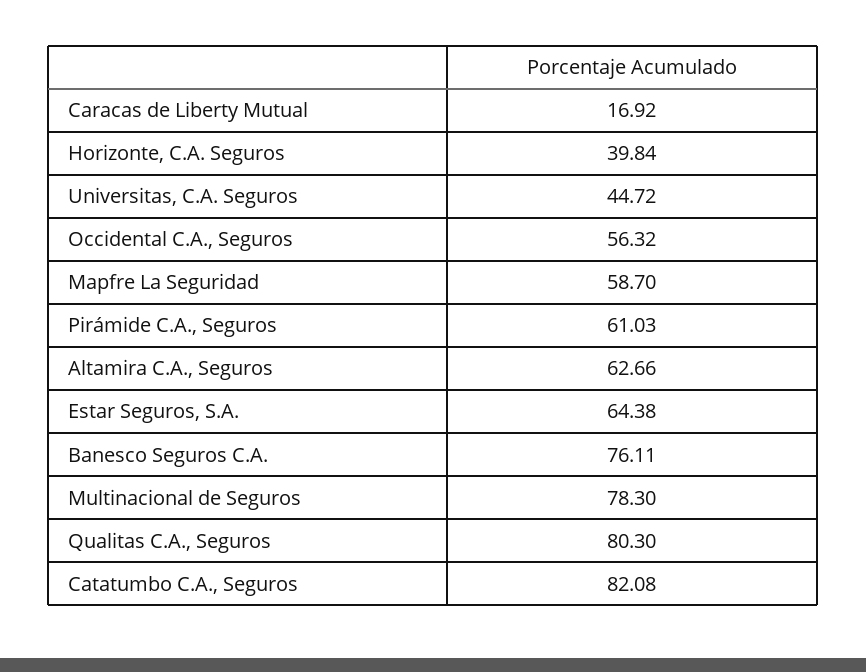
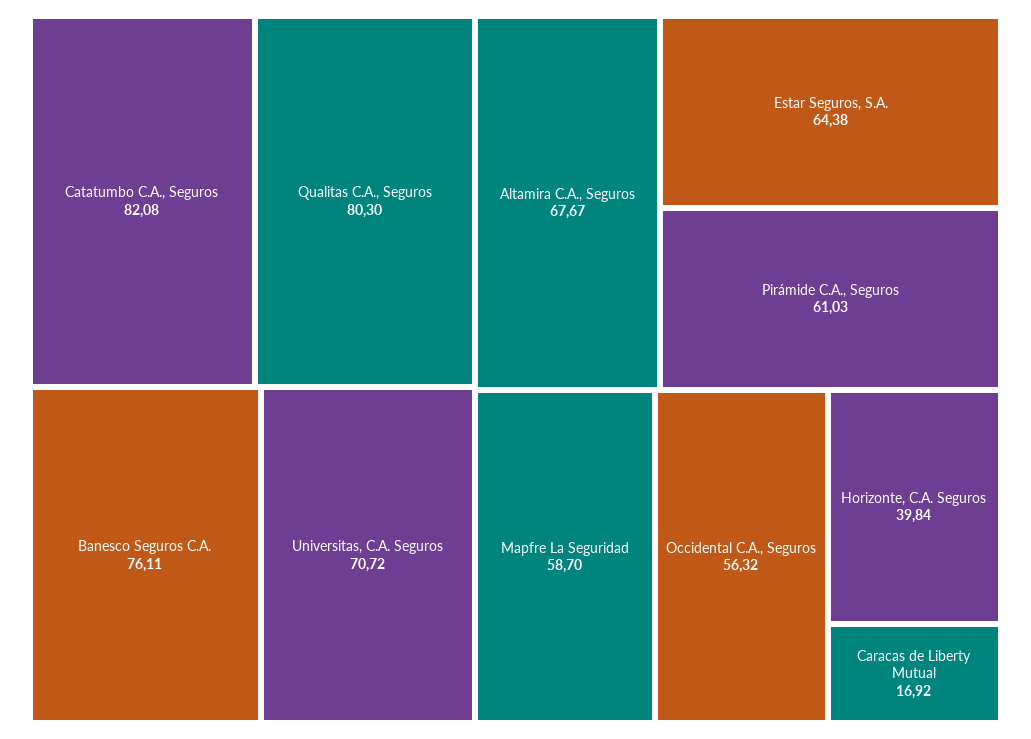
  {
    "Caracas de Liberty Mutual": 16.92,
    "Horizonte, C.A. Seguros": 39.84,
-   "Universitas, C.A. Seguros": 44.72,
+   "Universitas, C.A. Seguros": 70.72,
    "Occidental C.A., Seguros": 56.32,
    "Mapfre La Seguridad": 58.7,
    "Pirámide C.A., Seguros": 61.03,
-   "Altamira C.A., Seguros": 62.66,
+   "Altamira C.A., Seguros": 67.67,
    "Estar Seguros, S.A.": 64.38,
    "Banesco Seguros C.A.": 76.11,
-   "Multinacional de Seguros": 78.3,
    "Qualitas C.A., Seguros": 80.3,
    "Catatumbo C.A., Seguros": 82.08
  }

